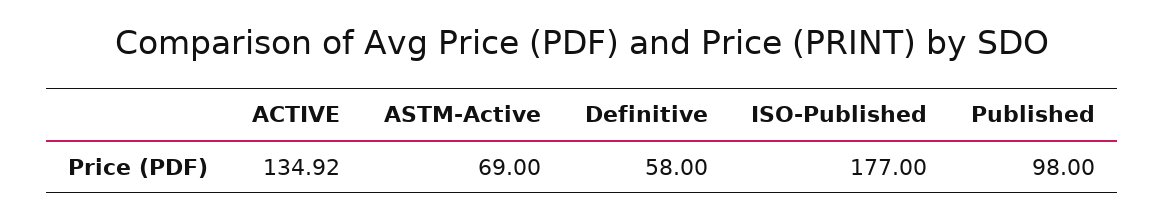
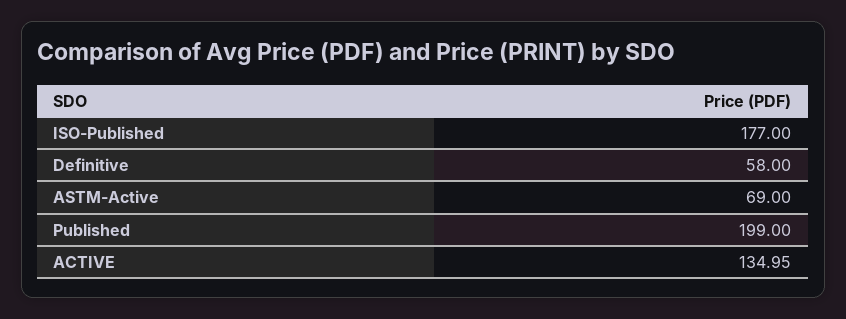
  {
-   "ACTIVE": 134.92,
+   "ACTIVE": 134.95,
    "ASTM-Active": 69,
    "Definitive": 58,
    "ISO-Published": 177,
-   "Published": 98
+   "Published": 199
  }

